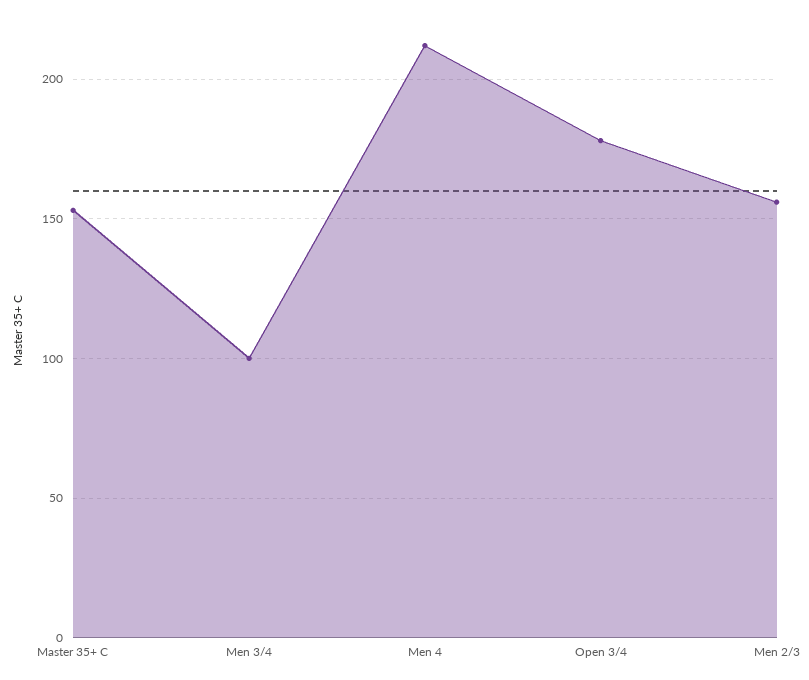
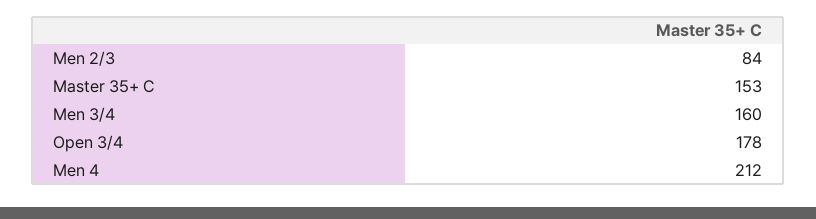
  {
    "Master 35+ C": 153,
-   "Men 3/4": 100,
+   "Men 3/4": 160,
    "Men 4": 212,
    "Open 3/4": 178,
-   "Men 2/3": 155
+   "Men 2/3": 84
  }

